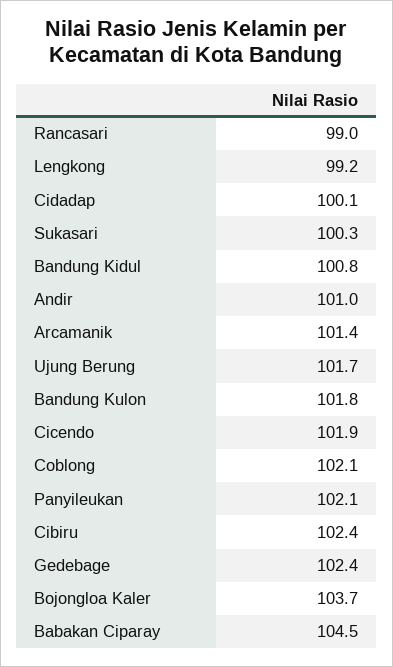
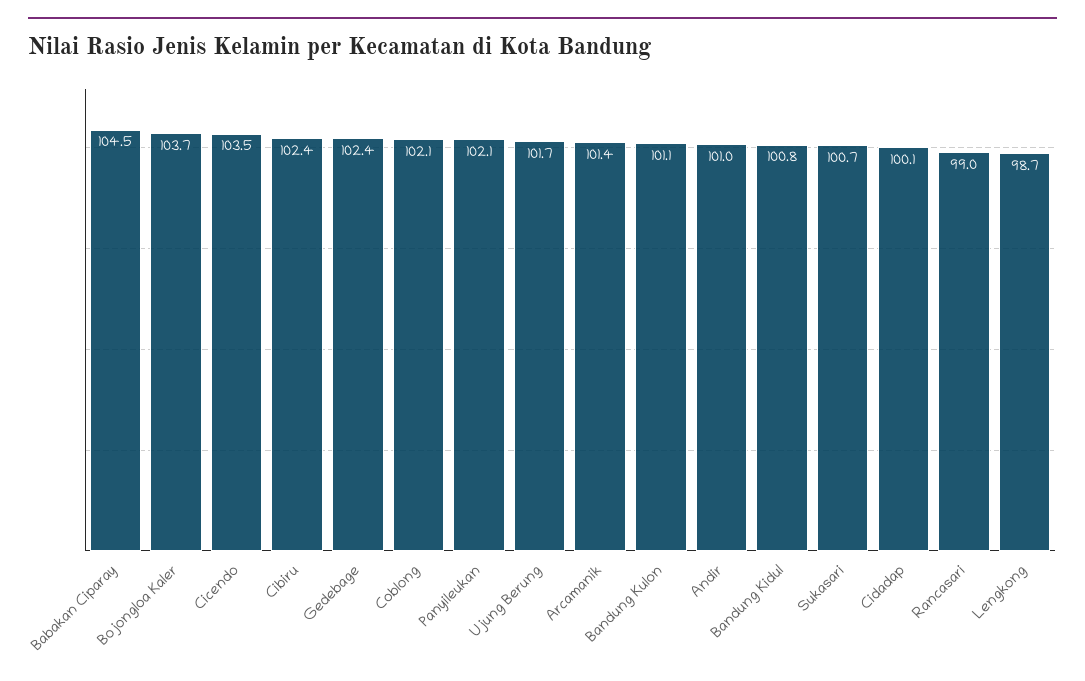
  {
    "Rancasari": 99,
-   "Lengkong": 99.2,
+   "Lengkong": 98.7,
    "Cidadap": 100.1,
-   "Sukasari": 100.3,
+   "Sukasari": 100.7,
    "Bandung Kidul": 100.8,
    "Andir": 101,
    "Arcamanik": 101.4,
    "Ujung Berung": 101.7,
-   "Bandung Kulon": 101.8,
+   "Bandung Kulon": 101.1,
-   "Cicendo": 101.9,
+   "Cicendo": 103.5,
    "Coblong": 102.1,
    "Panyileukan": 102.1,
    "Cibiru": 102.4,
    "Gedebage": 102.4,
    "Bojongloa Kaler": 103.7,
    "Babakan Ciparay": 104.5
  }

